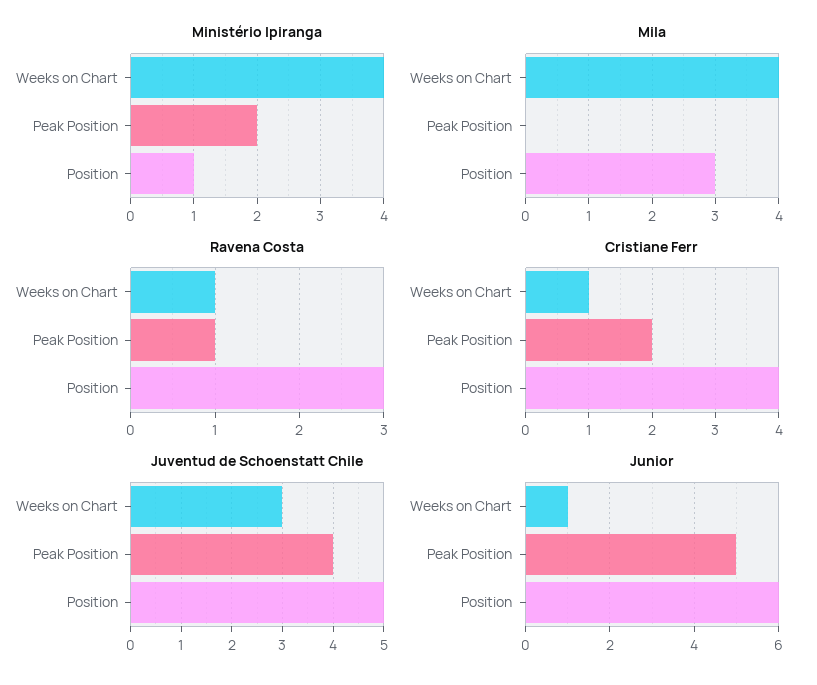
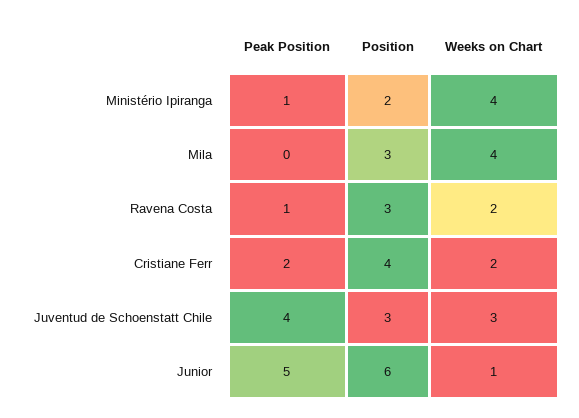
  {
    "Ministério Ipiranga": {
      "Weeks on Chart": 4,
-     "Peak Position": 2,
+     "Peak Position": 1,
-     "Position": 1
+     "Position": 2
    },
    "Mila": {
      "Weeks on Chart": 4,
      "Peak Position": 0,
      "Position": 3
    },
    "Ravena Costa": {
-     "Weeks on Chart": 1,
+     "Weeks on Chart": 2,
      "Peak Position": 1,
      "Position": 3
    },
    "Cristiane Ferr": {
-     "Weeks on Chart": 1,
+     "Weeks on Chart": 2,
      "Peak Position": 2,
      "Position": 4
    },
    "Juventud de Schoenstatt Chile": {
      "Weeks on Chart": 3,
      "Peak Position": 4,
-     "Position": 5
+     "Position": 3
    },
    "Junior": {
      "Weeks on Chart": 1,
      "Peak Position": 5,
      "Position": 6
    }
  }

